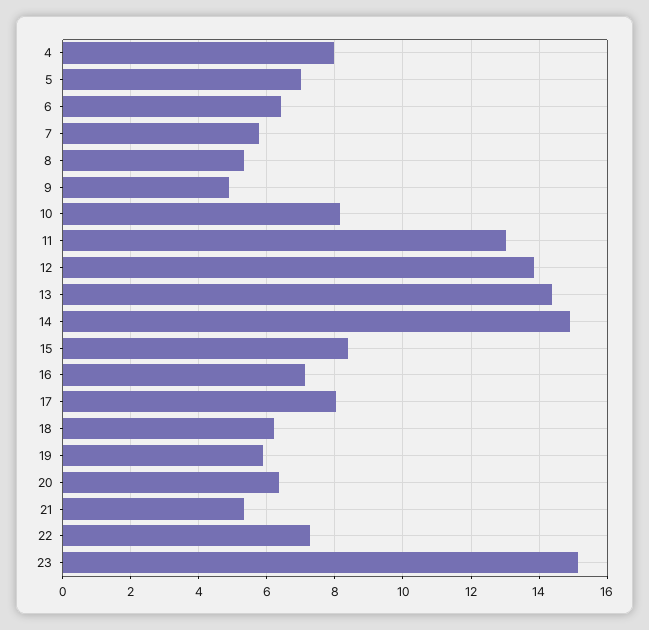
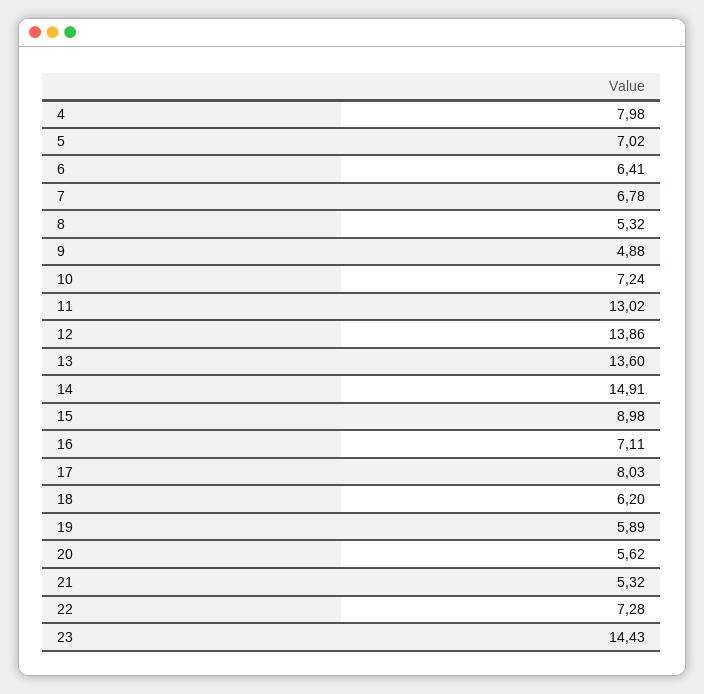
  {
    "4": 7.98,
    "5": 7.02,
    "6": 6.41,
-   "7": 5.8,
+   "7": 6.78,
    "8": 5.32,
    "9": 4.88,
-   "10": 8.2,
+   "10": 7.24,
    "11": 13.02,
    "12": 13.86,
-   "13": 14.4,
+   "13": 13.6,
    "14": 14.91,
-   "15": 8.4,
+   "15": 8.98,
    "16": 7.11,
    "17": 8.03,
    "18": 6.2,
    "19": 5.89,
-   "20": 6.4,
+   "20": 5.62,
    "21": 5.32,
    "22": 7.28,
-   "23": 15.2
+   "23": 14.43
  }

